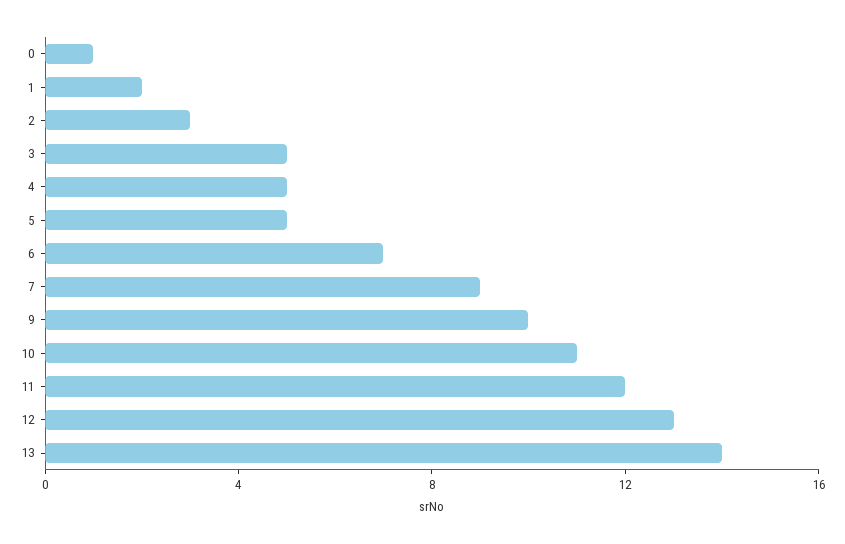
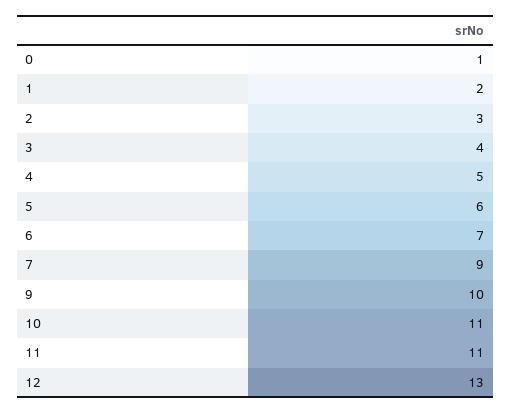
  {
    "0": 1,
    "1": 2,
    "2": 3,
-   "3": 5,
+   "3": 4,
    "4": 5,
-   "5": 5,
+   "5": 6,
    "6": 7,
    "7": 9,
    "9": 10,
    "10": 11,
-   "11": 12,
+   "11": 11,
-   "12": 13,
+   "12": 13
-   "13": 14
  }

